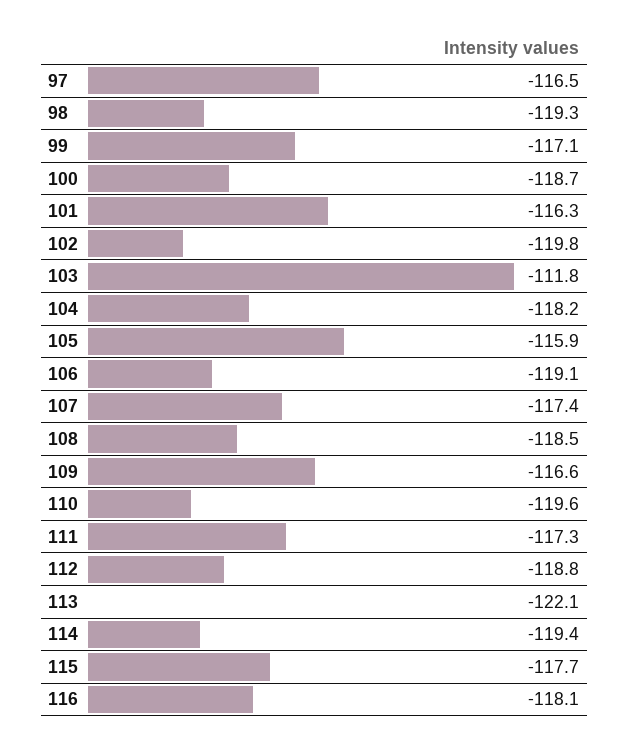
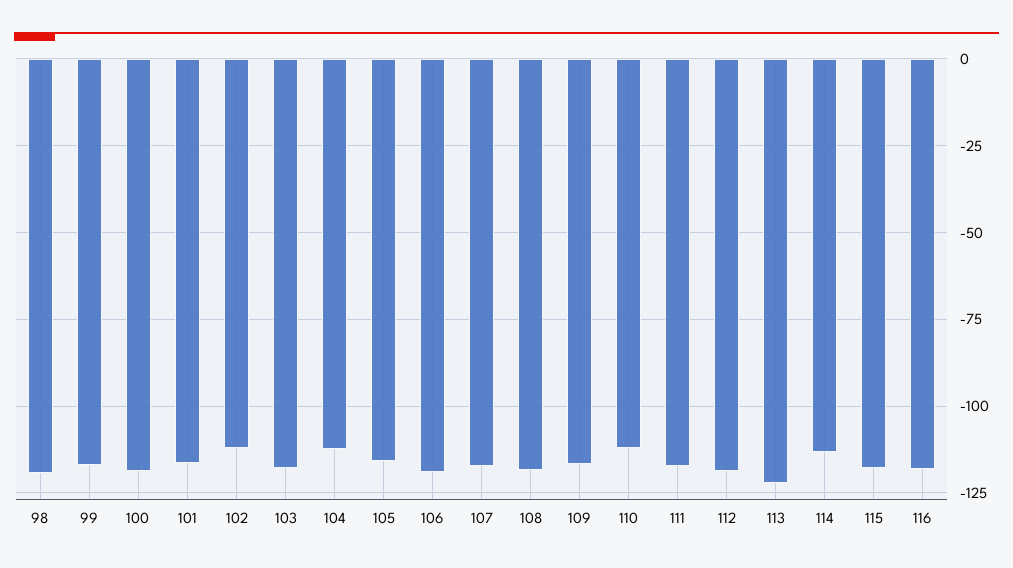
  {
-   "97": -116.5,
    "98": -119.3,
    "99": -117.1,
    "100": -118.7,
    "101": -116.3,
-   "102": -119.8,
+   "102": -112.5,
-   "103": -111.8,
+   "103": -117.5,
-   "104": -118.2,
+   "104": -112.5,
    "105": -115.9,
    "106": -119.1,
    "107": -117.4,
    "108": -118.5,
    "109": -116.6,
-   "110": -119.6,
+   "110": -112.5,
    "111": -117.3,
    "112": -118.8,
    "113": -122.1,
-   "114": -119.4,
+   "114": -112.5,
    "115": -117.7,
    "116": -118.1
  }

